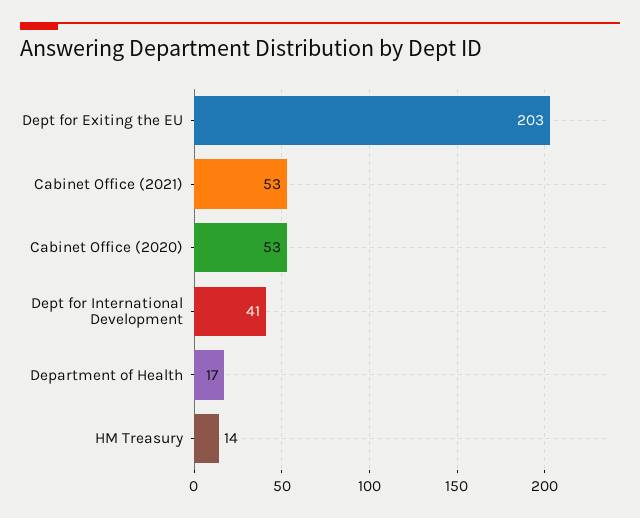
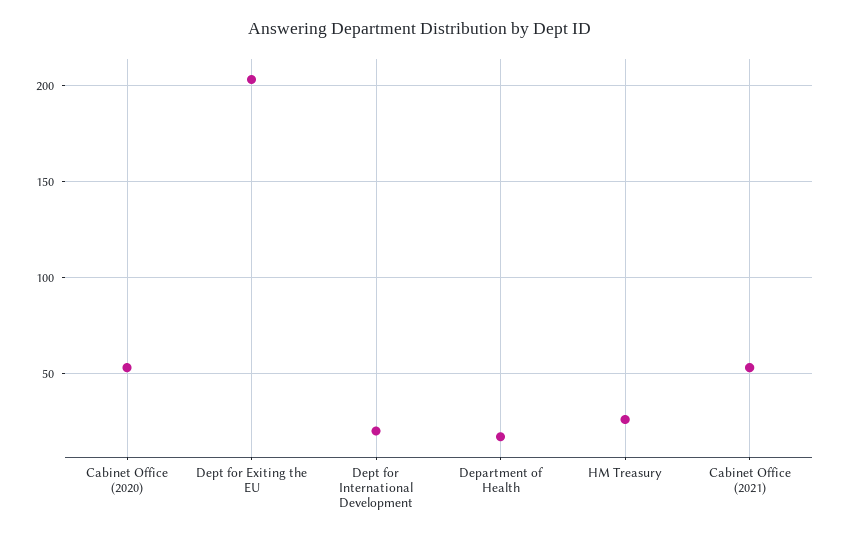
  {
    "Dept for Exiting the EU": 203,
    "Cabinet Office (2021)": 53,
    "Cabinet Office (2020)": 53,
-   "Dept for International Development": 41,
+   "Dept for International Development": 20,
    "Department of Health": 17,
-   "HM Treasury": 14
+   "HM Treasury": 25
  }

